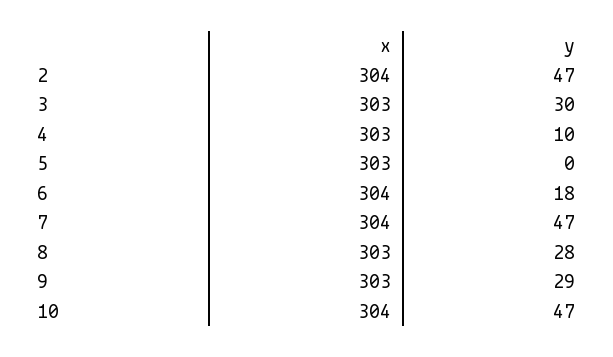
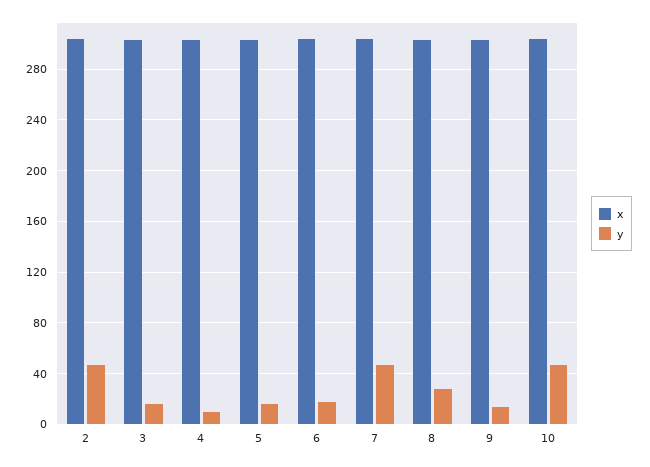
  {
    "x": {
      "2": 304,
      "3": 303,
      "4": 303,
      "5": 303,
      "6": 304,
      "7": 304,
      "8": 303,
      "9": 303,
      "10": 304
    },
    "y": {
      "2": 47,
-     "3": 30,
+     "3": 15,
      "4": 10,
-     "5": 0,
+     "5": 15,
      "6": 18,
      "7": 47,
      "8": 28,
-     "9": 29,
+     "9": 15,
      "10": 47
    }
  }

